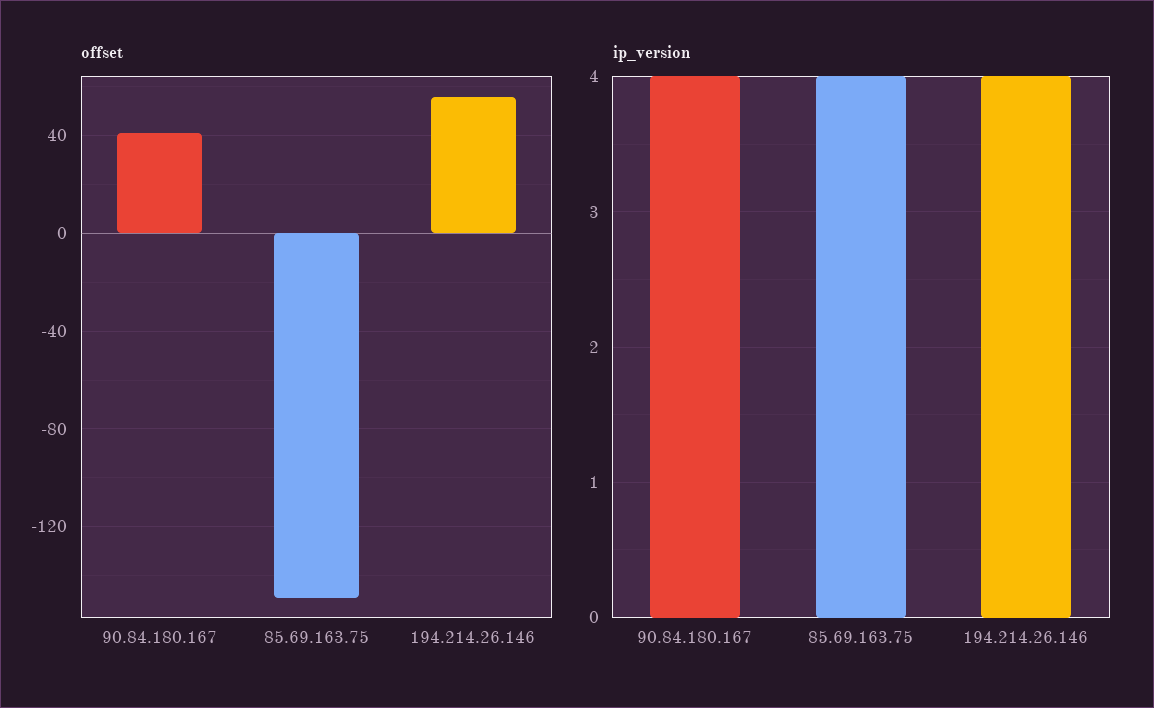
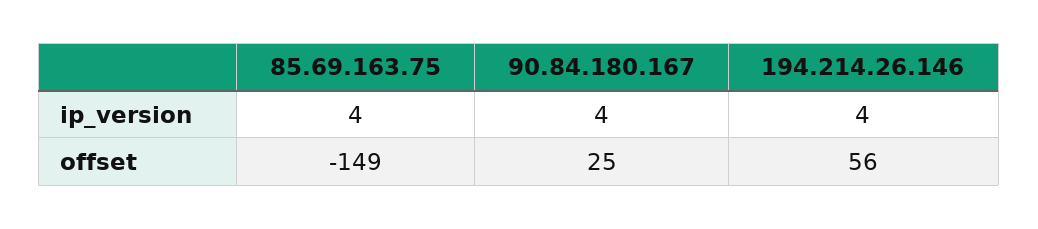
  {
    "offset": {
-     "90.84.180.167": 40,
+     "90.84.180.167": 25,
      "85.69.163.75": -149,
      "194.214.26.146": 56
    },
    "ip_version": {
      "90.84.180.167": 4,
      "85.69.163.75": 4,
      "194.214.26.146": 4
    }
  }

